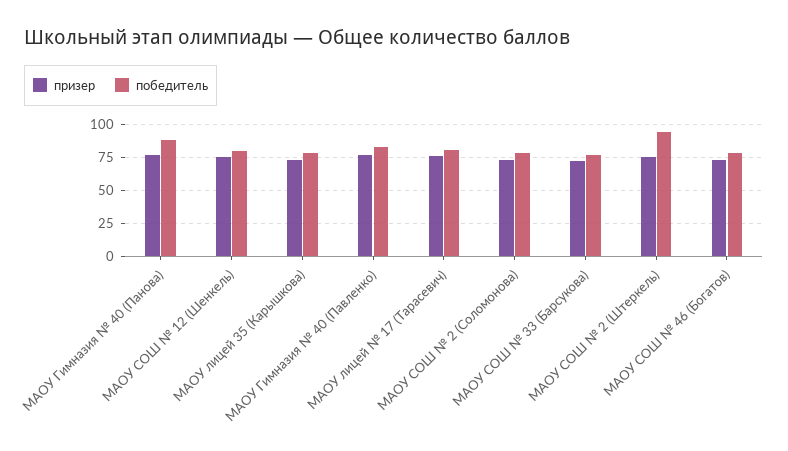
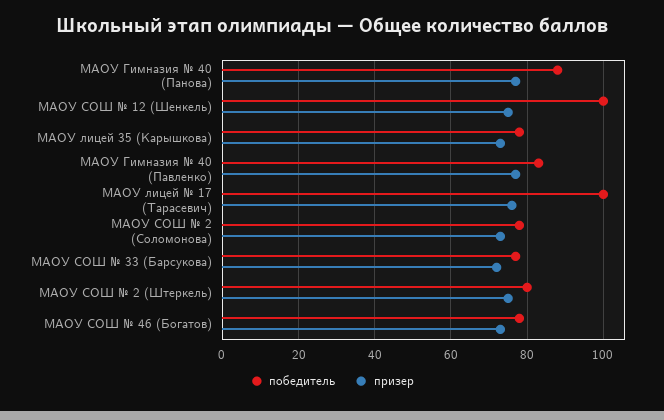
  {
    "призер": {
      "МАОУ Гимназия № 40 (Панова)": 75,
      "МАОУ СОШ № 12 (Шенкель)": 75,
      "МАОУ лицей 35 (Карышкова)": 75,
      "МАОУ Гимназия № 40 (Павленко)": 75,
      "МАОУ лицей № 17 (Тарасевич)": 75,
      "МАОУ СОШ № 2 (Соломонова)": 75,
      "МАОУ СОШ № 33 (Барсукова)": 70,
      "МАОУ СОШ № 2 (Штеркель)": 75,
      "МАОУ СОШ № 46 (Богатов)": 75
    },
    "победитель": {
      "МАОУ Гимназия № 40 (Панова)": 90,
-     "МАОУ СОШ № 12 (Шенкель)": 80,
+     "МАОУ СОШ № 12 (Шенкель)": 100,
      "МАОУ лицей 35 (Карышкова)": 80,
      "МАОУ Гимназия № 40 (Павленко)": 85,
-     "МАОУ лицей № 17 (Тарасевич)": 80,
+     "МАОУ лицей № 17 (Тарасевич)": 100,
      "МАОУ СОШ № 2 (Соломонова)": 80,
      "МАОУ СОШ № 33 (Барсукова)": 75,
-     "МАОУ СОШ № 2 (Штеркель)": 95,
+     "МАОУ СОШ № 2 (Штеркель)": 80,
      "МАОУ СОШ № 46 (Богатов)": 80
    }
  }

